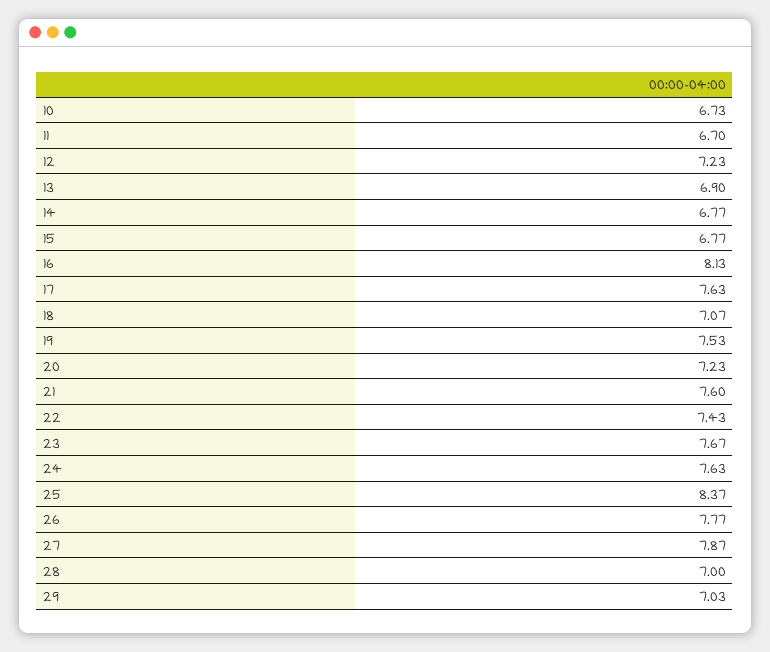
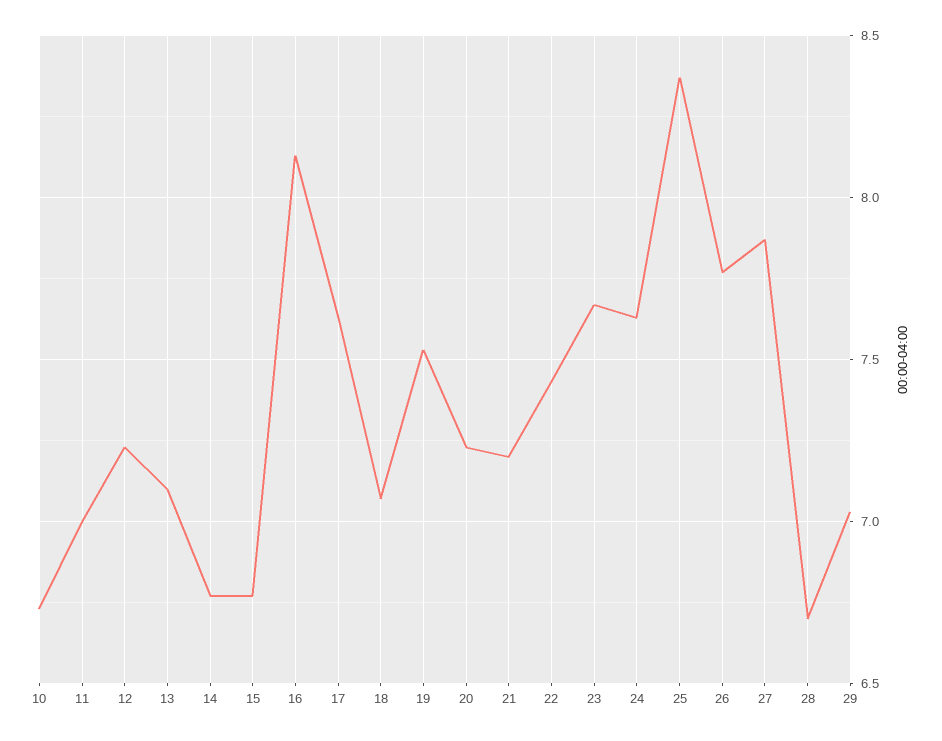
  {
    "10": 6.73,
-   "11": 6.7,
+   "11": 7,
    "12": 7.23,
-   "13": 6.9,
+   "13": 7.1,
    "14": 6.77,
    "15": 6.77,
    "16": 8.13,
    "17": 7.63,
    "18": 7.07,
    "19": 7.53,
    "20": 7.23,
-   "21": 7.6,
+   "21": 7.2,
    "22": 7.43,
    "23": 7.67,
    "24": 7.63,
    "25": 8.37,
    "26": 7.77,
    "27": 7.87,
-   "28": 7,
+   "28": 6.7,
    "29": 7.03
  }

